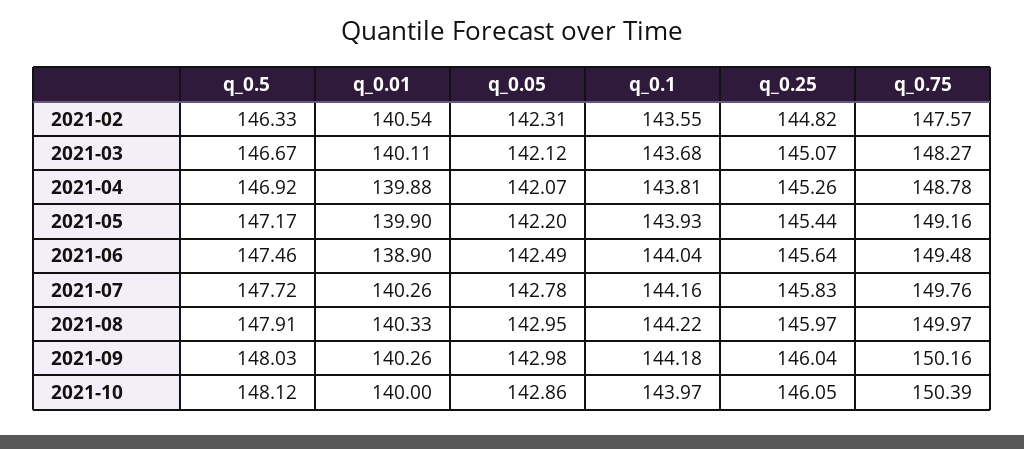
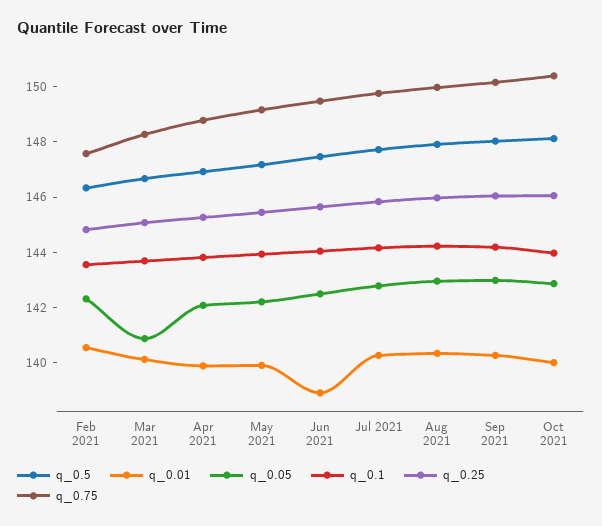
  {
    "q_0.5": {
      "2021-02": 146.33,
      "2021-03": 146.67,
      "2021-04": 146.92,
      "2021-05": 147.17,
      "2021-06": 147.46,
      "2021-07": 147.72,
      "2021-08": 147.91,
      "2021-09": 148.03,
      "2021-10": 148.12
    },
    "q_0.01": {
      "2021-02": 140.54,
      "2021-03": 140.11,
      "2021-04": 139.88,
      "2021-05": 139.9,
      "2021-06": 138.9,
      "2021-07": 140.26,
      "2021-08": 140.33,
      "2021-09": 140.26,
      "2021-10": 140
    },
    "q_0.05": {
      "2021-02": 142.31,
-     "2021-03": 142.12,
+     "2021-03": 141,
      "2021-04": 142.07,
      "2021-05": 142.2,
      "2021-06": 142.49,
      "2021-07": 142.78,
      "2021-08": 142.95,
      "2021-09": 142.98,
      "2021-10": 142.86
    },
    "q_0.1": {
      "2021-02": 143.55,
      "2021-03": 143.68,
      "2021-04": 143.81,
      "2021-05": 143.93,
      "2021-06": 144.04,
      "2021-07": 144.16,
      "2021-08": 144.22,
      "2021-09": 144.18,
      "2021-10": 143.97
    },
    "q_0.25": {
      "2021-02": 144.82,
      "2021-03": 145.07,
      "2021-04": 145.26,
      "2021-05": 145.44,
      "2021-06": 145.64,
      "2021-07": 145.83,
      "2021-08": 145.97,
      "2021-09": 146.04,
      "2021-10": 146.05
    },
    "q_0.75": {
      "2021-02": 147.57,
      "2021-03": 148.27,
      "2021-04": 148.78,
      "2021-05": 149.16,
      "2021-06": 149.48,
      "2021-07": 149.76,
      "2021-08": 149.97,
      "2021-09": 150.16,
      "2021-10": 150.39
    }
  }

